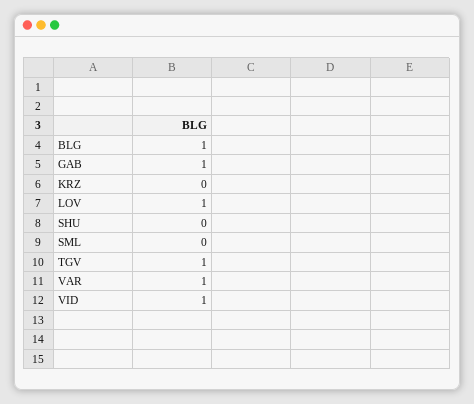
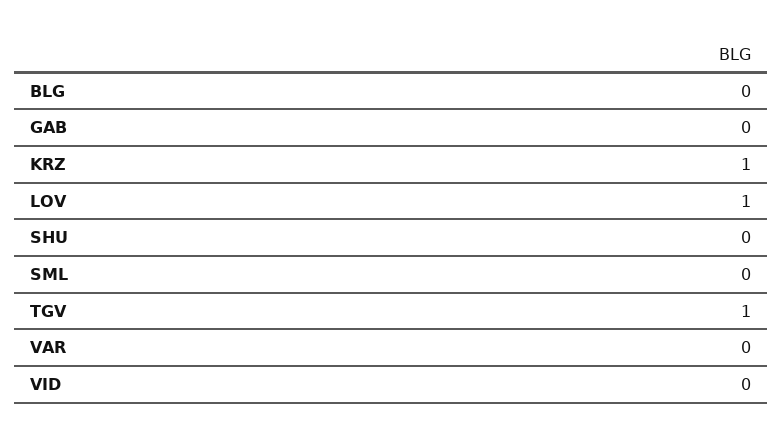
  {
-   "BLG": 1,
+   "BLG": 0,
-   "GAB": 1,
+   "GAB": 0,
-   "KRZ": 0,
+   "KRZ": 1,
    "LOV": 1,
    "SHU": 0,
    "SML": 0,
    "TGV": 1,
-   "VAR": 1,
+   "VAR": 0,
-   "VID": 1
+   "VID": 0
  }

